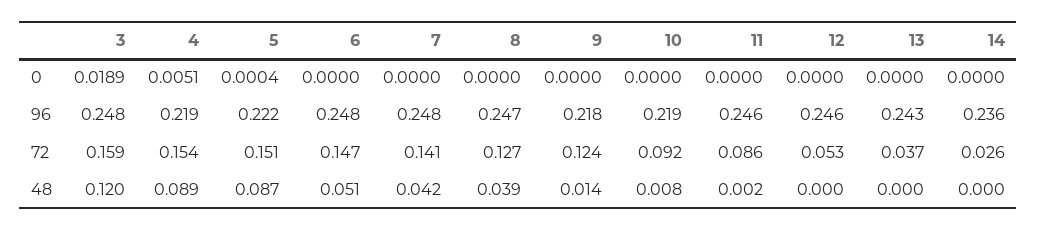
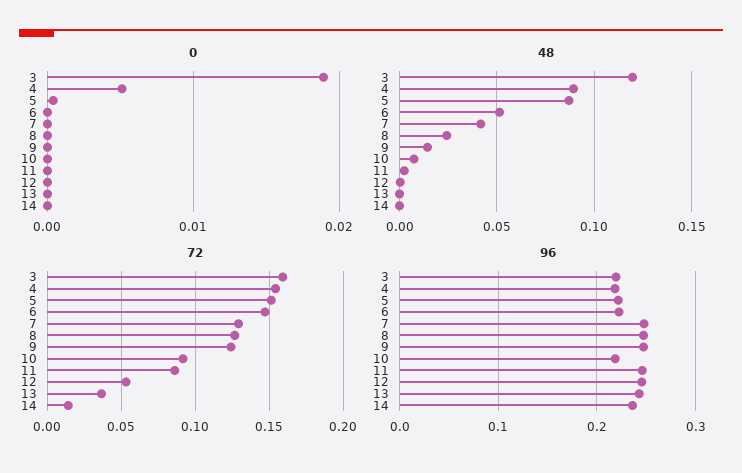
  {
    "0": {
      "3": 0.0189,
      "4": 0.0051,
      "5": 0.0004,
      "6": 0,
      "7": 0,
      "8": 0,
      "9": 0,
      "10": 0,
      "11": 0,
      "12": 0,
      "13": 0,
      "14": 0
    },
    "96": {
-     "3": 0.248,
+     "3": 0.22,
      "4": 0.219,
      "5": 0.222,
-     "6": 0.248,
+     "6": 0.22,
      "7": 0.248,
      "8": 0.247,
-     "9": 0.218,
+     "9": 0.25,
      "10": 0.219,
      "11": 0.246,
      "12": 0.246,
      "13": 0.243,
      "14": 0.236
    },
    "72": {
      "3": 0.159,
      "4": 0.154,
      "5": 0.151,
      "6": 0.147,
-     "7": 0.141,
+     "7": 0.13,
      "8": 0.127,
      "9": 0.124,
      "10": 0.092,
      "11": 0.086,
      "12": 0.053,
      "13": 0.037,
-     "14": 0.026
+     "14": 0.015
    },
    "48": {
      "3": 0.12,
      "4": 0.089,
      "5": 0.087,
      "6": 0.051,
      "7": 0.042,
-     "8": 0.039,
+     "8": 0.025,
      "9": 0.014,
      "10": 0.008,
      "11": 0.002,
      "12": 0,
      "13": 0,
      "14": 0
    }
  }

